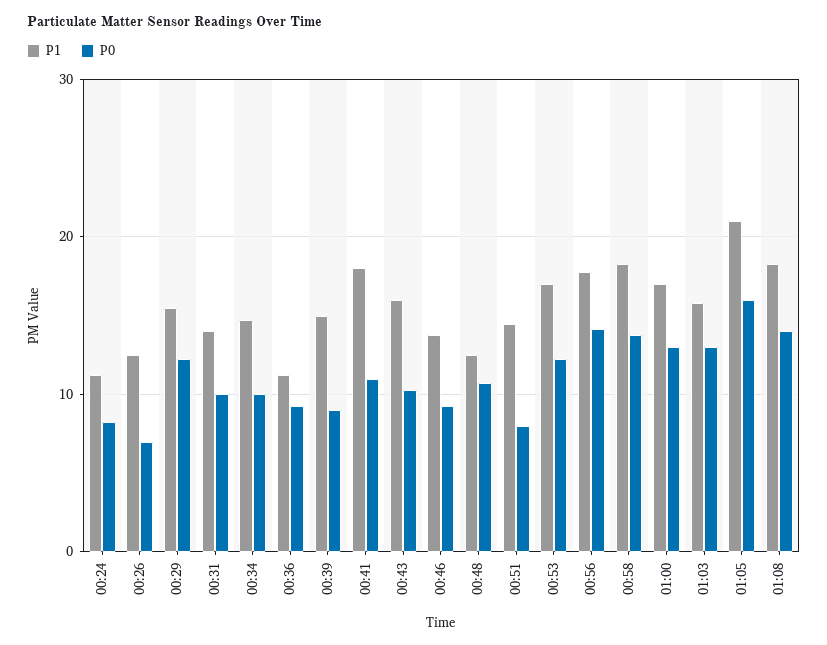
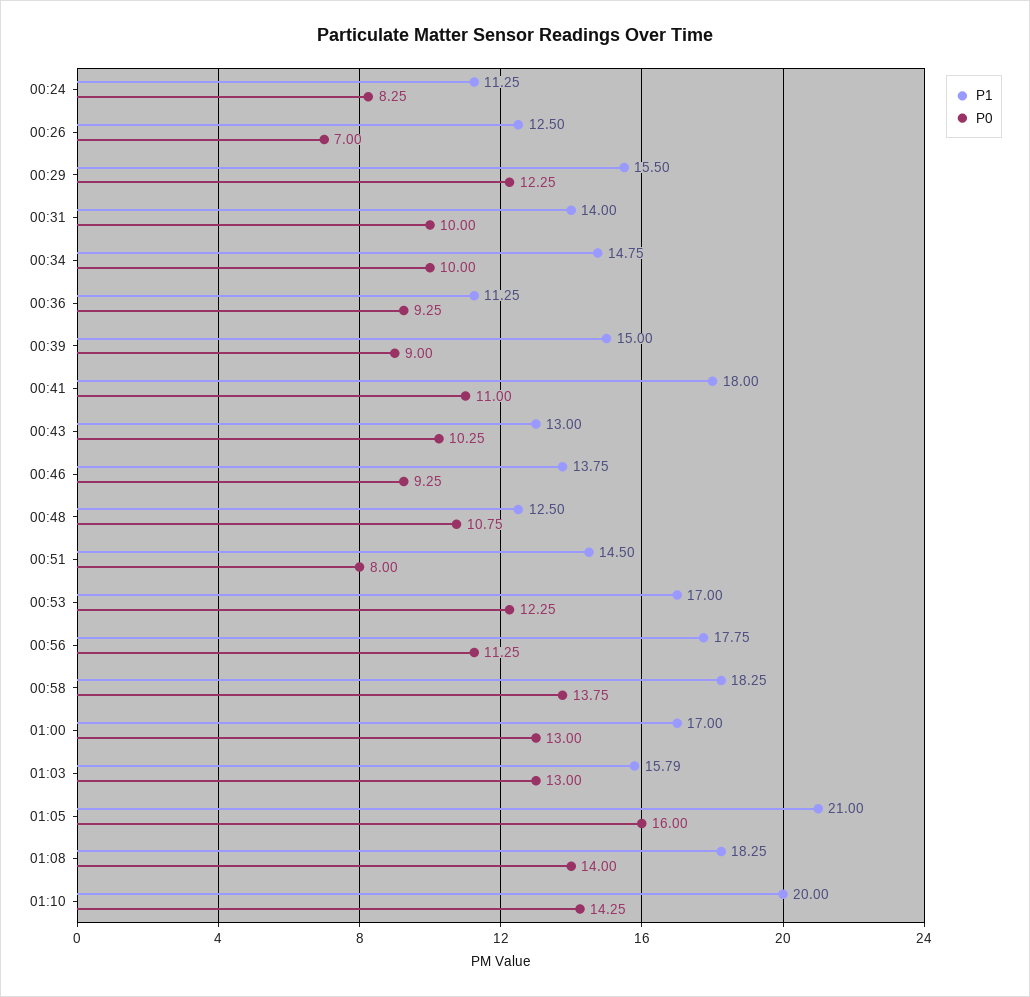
  {
    "P1": {
      "00:24": 11.25,
      "00:26": 12.5,
      "00:29": 15.5,
      "00:31": 14,
      "00:34": 14.75,
      "00:36": 11.25,
      "00:39": 15,
      "00:41": 18,
-     "00:43": 16,
+     "00:43": 13,
      "00:46": 13.75,
      "00:48": 12.5,
      "00:51": 14.5,
      "00:53": 17,
      "00:56": 17.75,
      "00:58": 18.25,
      "01:00": 17,
      "01:03": 15.79,
      "01:05": 21,
-     "01:08": 18.25
+     "01:08": 18.25,
+     "01:10": 20
    },
    "P0": {
      "00:24": 8.25,
      "00:26": 7,
      "00:29": 12.25,
      "00:31": 10,
      "00:34": 10,
      "00:36": 9.25,
      "00:39": 9,
      "00:41": 11,
      "00:43": 10.25,
      "00:46": 9.25,
      "00:48": 10.75,
      "00:51": 8,
      "00:53": 12.25,
-     "00:56": 14,
+     "00:56": 11.25,
      "00:58": 13.75,
      "01:00": 13,
      "01:03": 13,
      "01:05": 16,
-     "01:08": 14
+     "01:08": 14,
+     "01:10": 14.25
    }
  }

